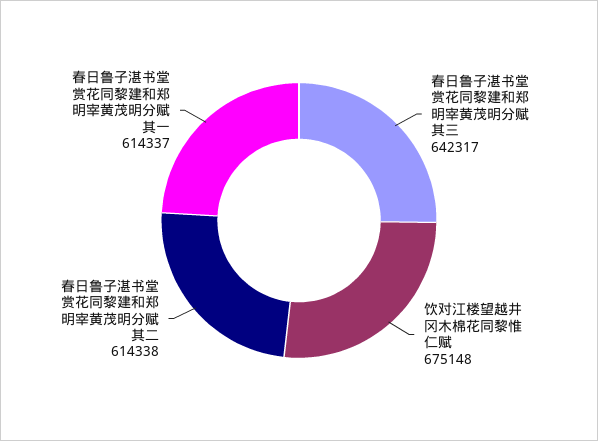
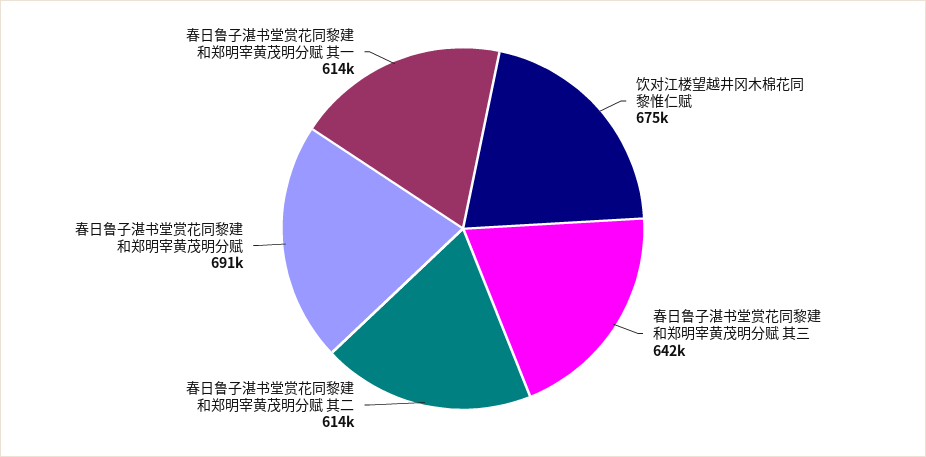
  {
    "春日鲁子湛书堂赏花同黎建和郑明宰黄茂明分赋 其三": 642317,
    "饮对江楼望越井冈木棉花同黎惟仁赋": 675148,
    "春日鲁子湛书堂赏花同黎建和郑明宰黄茂明分赋 其二": 614338,
-   "春日鲁子湛书堂赏花同黎建和郑明宰黄茂明分赋 其一": 614337
+   "春日鲁子湛书堂赏花同黎建和郑明宰黄茂明分赋 其一": 614337,
+   "春日鲁子湛书堂赏花同黎建和郑明宰黄茂明分赋": 691000
  }

